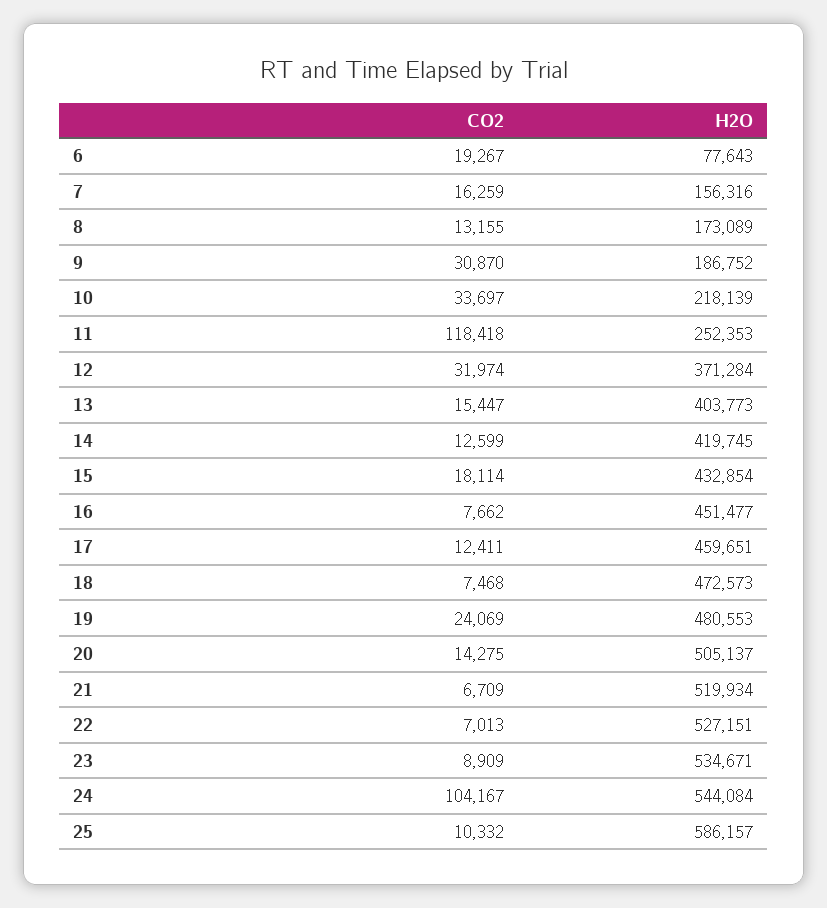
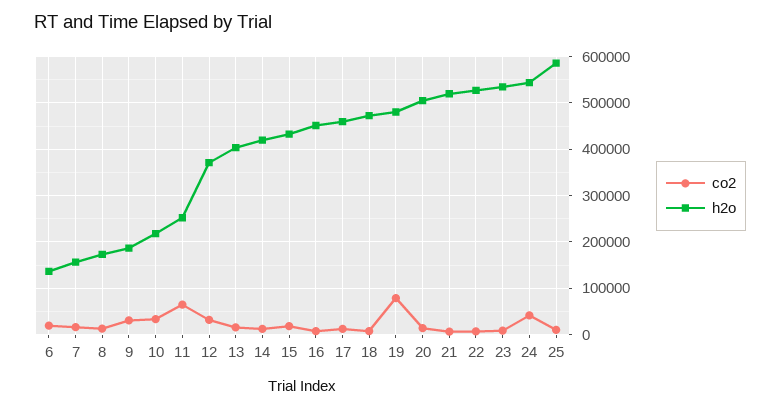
  {
    "CO2": {
      "6": 19267,
      "7": 16259,
      "8": 13155,
      "9": 30870,
      "10": 33697,
-     "11": 118418,
+     "11": 60000,
      "12": 31974,
      "13": 15447,
      "14": 12599,
      "15": 18114,
      "16": 7662,
      "17": 12411,
      "18": 7468,
-     "19": 24069,
+     "19": 80000,
      "20": 14275,
      "21": 6709,
      "22": 7013,
      "23": 8909,
-     "24": 104167,
+     "24": 40000,
      "25": 10332
    },
    "H2O": {
-     "6": 77643,
+     "6": 140000,
      "7": 156316,
      "8": 173089,
      "9": 186752,
      "10": 218139,
      "11": 252353,
      "12": 371284,
      "13": 403773,
      "14": 419745,
      "15": 432854,
      "16": 451477,
      "17": 459651,
      "18": 472573,
      "19": 480553,
      "20": 505137,
      "21": 519934,
      "22": 527151,
      "23": 534671,
      "24": 544084,
      "25": 586157
    }
  }

